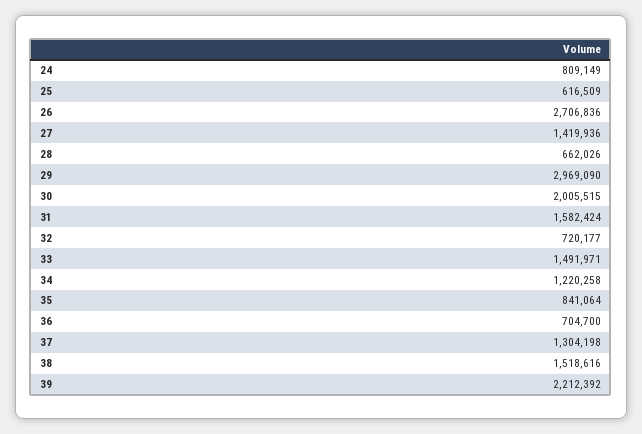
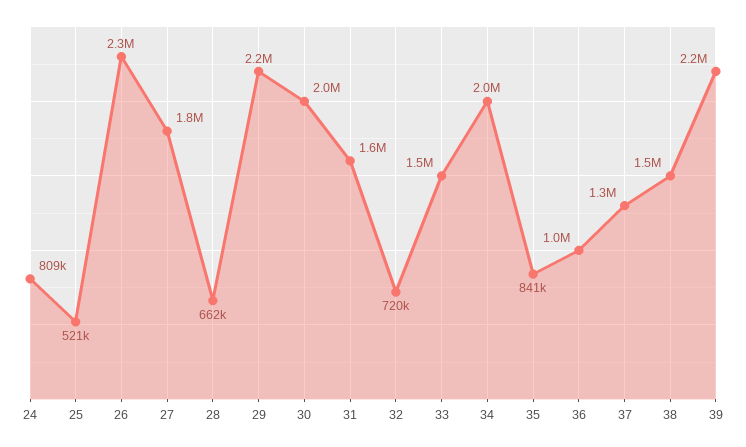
  {
    "24": 809149,
-   "25": 616509,
+   "25": 521000,
-   "26": 2706836,
+   "26": 2300000,
-   "27": 1419936,
+   "27": 1800000,
    "28": 662026,
-   "29": 2969090,
+   "29": 2200000,
    "30": 2005515,
    "31": 1582424,
    "32": 720177,
    "33": 1491971,
-   "34": 1220258,
+   "34": 2000000,
    "35": 841064,
-   "36": 704700,
+   "36": 1000000,
    "37": 1304198,
    "38": 1518616,
    "39": 2212392
  }

